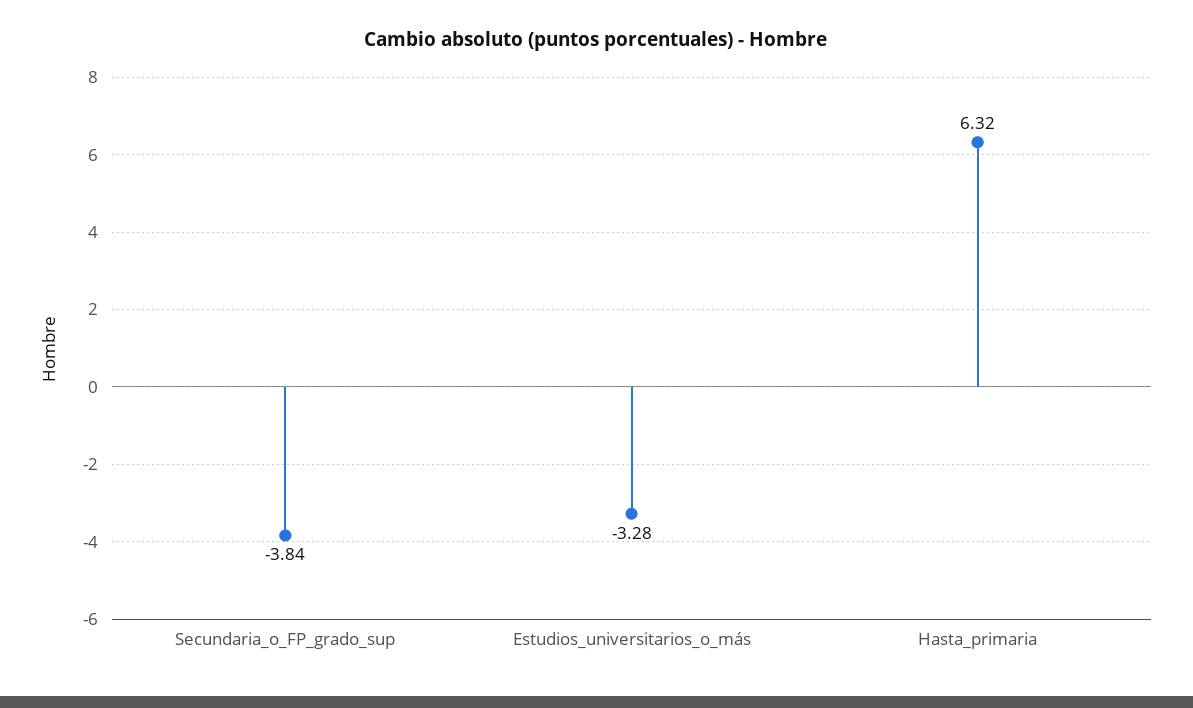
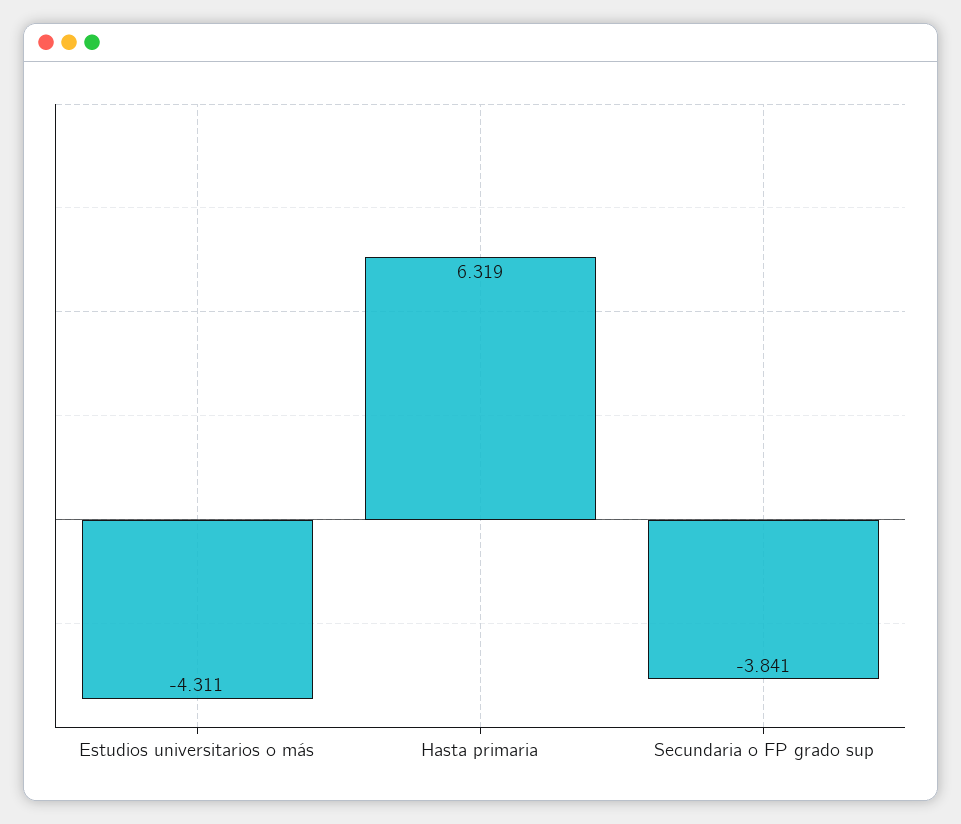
  {
    "Secundaria_o_FP_grado_sup": -3.841,
-   "Estudios_universitarios_o_más": -3.28,
+   "Estudios_universitarios_o_más": -4.311,
    "Hasta_primaria": 6.319
  }

